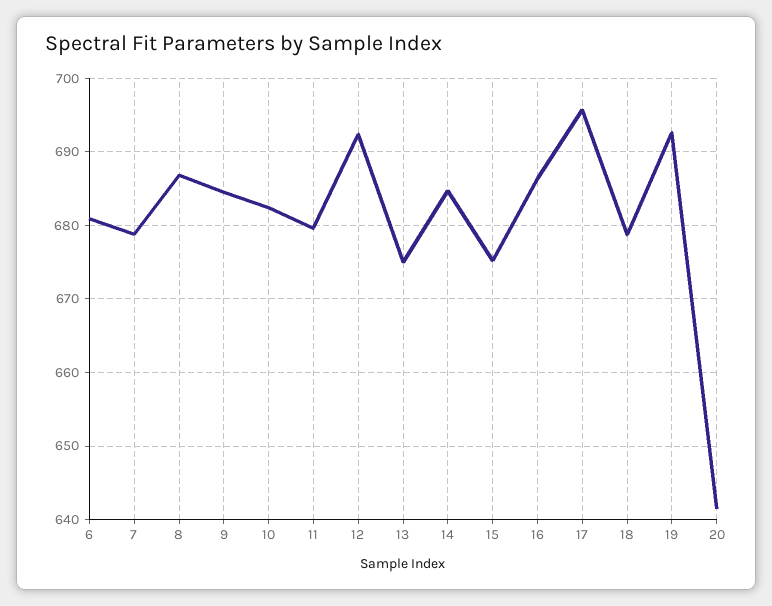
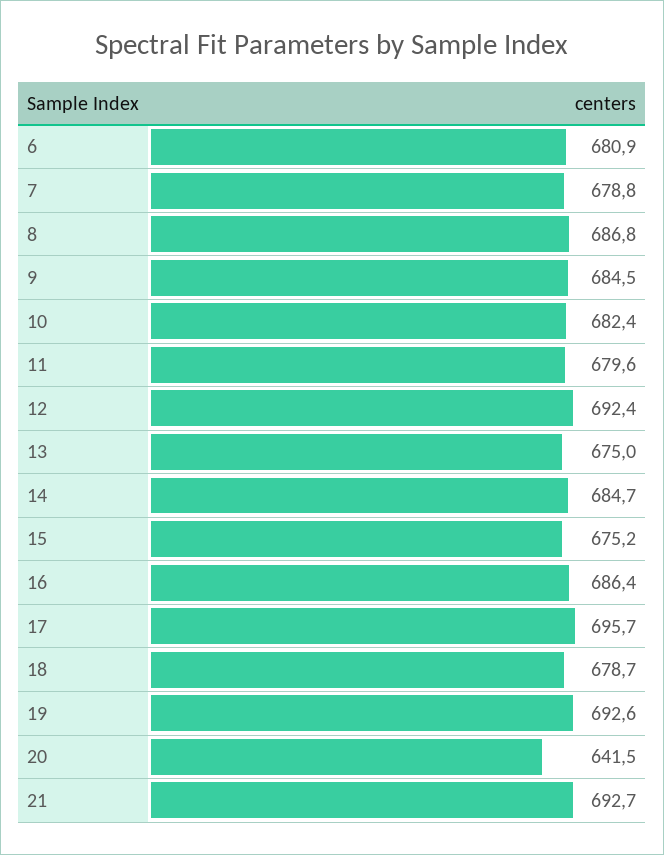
  {
    "6": 680.9,
    "7": 678.8,
    "8": 686.8,
    "9": 684.5,
    "10": 682.4,
    "11": 679.6,
    "12": 692.4,
    "13": 675,
    "14": 684.7,
    "15": 675.2,
    "16": 686.4,
    "17": 695.7,
    "18": 678.7,
    "19": 692.6,
-   "20": 641.5
+   "20": 641.5,
+   "21": 692.7
  }

